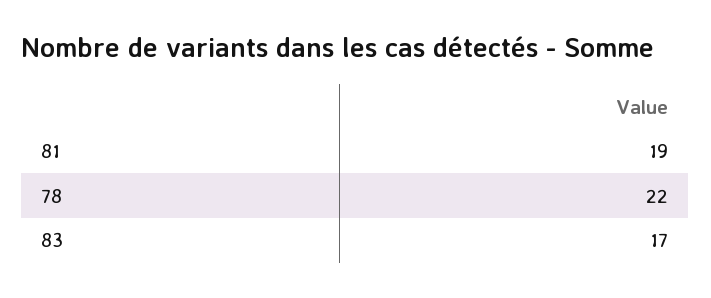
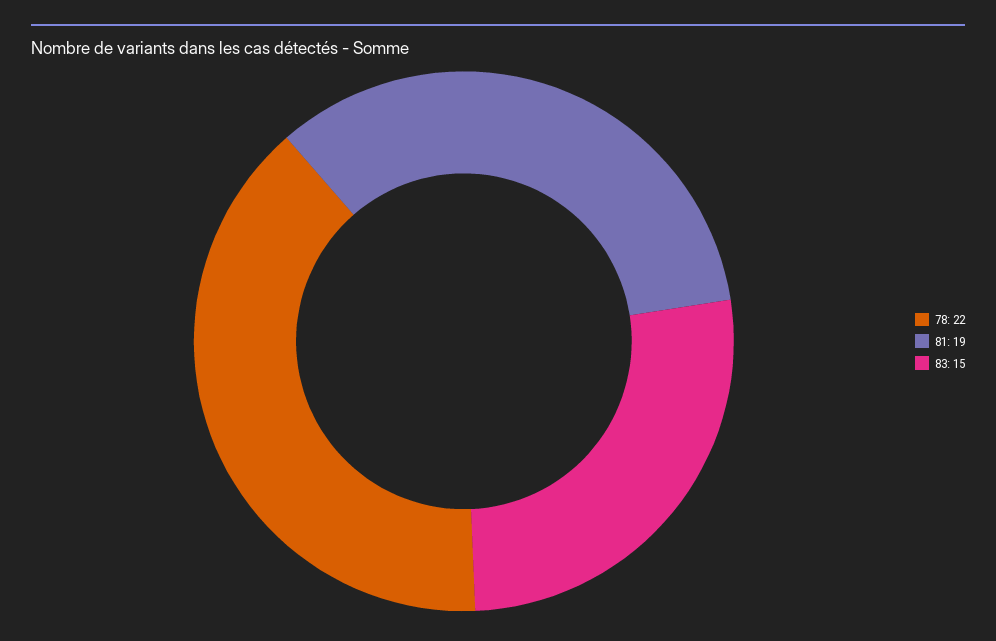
  {
    "81": 19,
    "78": 22,
-   "83": 17
+   "83": 15
  }

